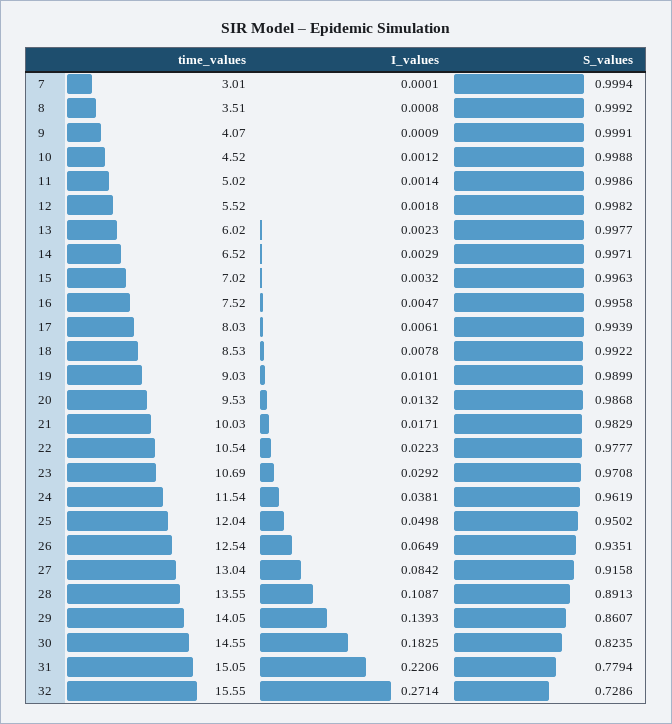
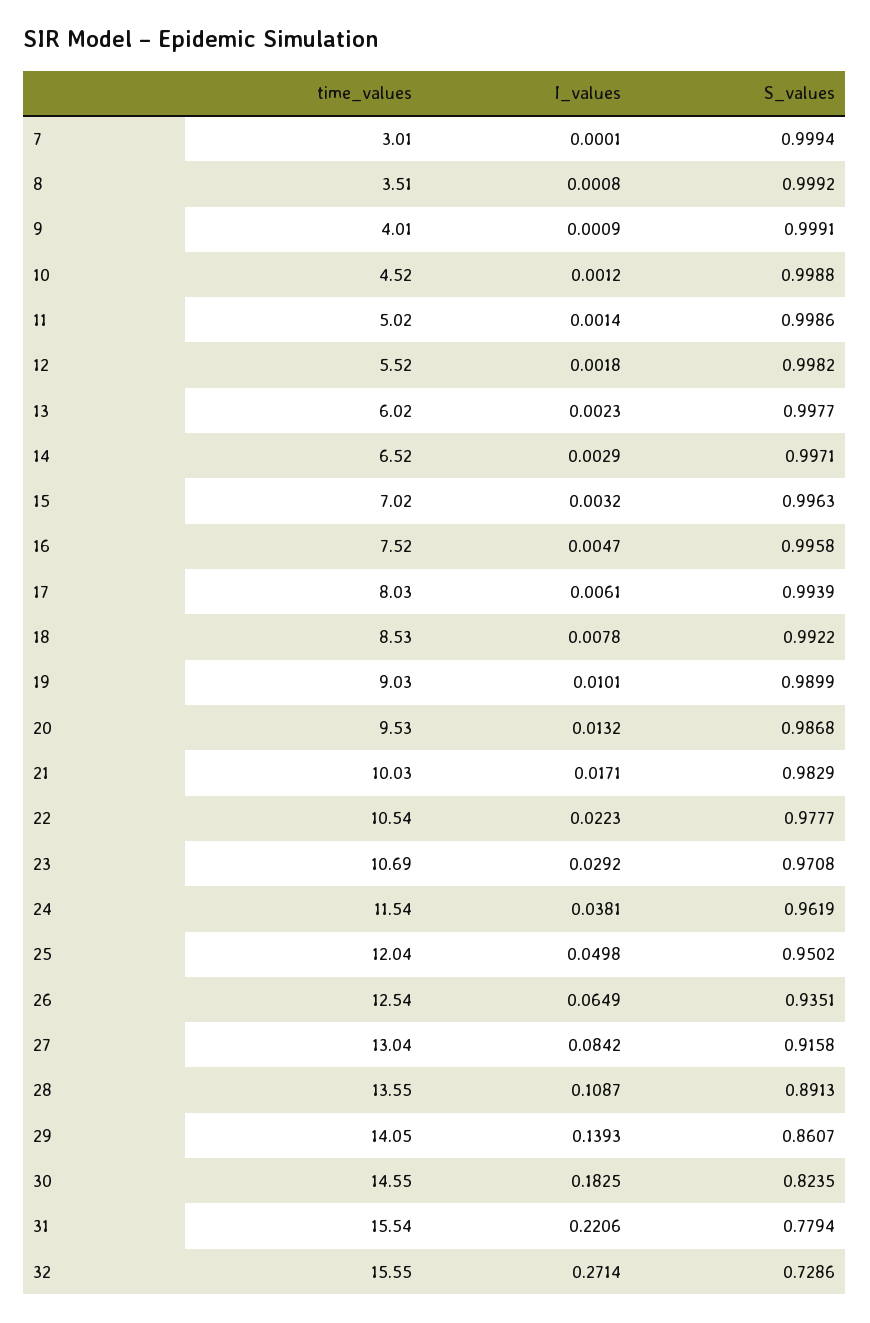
  {
    "time_values": {
      "7": 3.01,
      "8": 3.51,
-     "9": 4.07,
+     "9": 4.01,
      "10": 4.52,
      "11": 5.02,
      "12": 5.52,
      "13": 6.02,
      "14": 6.52,
      "15": 7.02,
      "16": 7.52,
      "17": 8.03,
      "18": 8.53,
      "19": 9.03,
      "20": 9.53,
      "21": 10.03,
      "22": 10.54,
      "23": 10.69,
      "24": 11.54,
      "25": 12.04,
      "26": 12.54,
      "27": 13.04,
      "28": 13.55,
      "29": 14.05,
      "30": 14.55,
-     "31": 15.05,
+     "31": 15.54,
      "32": 15.55
    },
    "I_values": {
      "7": 0.0001,
      "8": 0.0008,
      "9": 0.0009,
      "10": 0.0012,
      "11": 0.0014,
      "12": 0.0018,
      "13": 0.0023,
      "14": 0.0029,
      "15": 0.0032,
      "16": 0.0047,
      "17": 0.0061,
      "18": 0.0078,
      "19": 0.0101,
      "20": 0.0132,
      "21": 0.0171,
      "22": 0.0223,
      "23": 0.0292,
      "24": 0.0381,
      "25": 0.0498,
      "26": 0.0649,
      "27": 0.0842,
      "28": 0.1087,
      "29": 0.1393,
      "30": 0.1825,
      "31": 0.2206,
      "32": 0.2714
    },
    "S_values": {
      "7": 0.9994,
      "8": 0.9992,
      "9": 0.9991,
      "10": 0.9988,
      "11": 0.9986,
      "12": 0.9982,
      "13": 0.9977,
      "14": 0.9971,
      "15": 0.9963,
      "16": 0.9958,
      "17": 0.9939,
      "18": 0.9922,
      "19": 0.9899,
      "20": 0.9868,
      "21": 0.9829,
      "22": 0.9777,
      "23": 0.9708,
      "24": 0.9619,
      "25": 0.9502,
      "26": 0.9351,
      "27": 0.9158,
      "28": 0.8913,
      "29": 0.8607,
      "30": 0.8235,
      "31": 0.7794,
      "32": 0.7286
    }
  }

